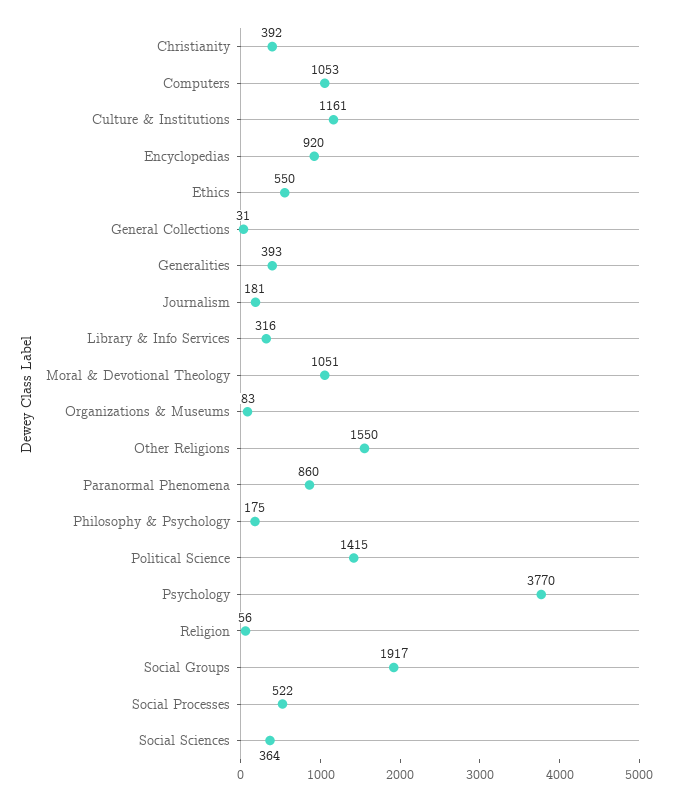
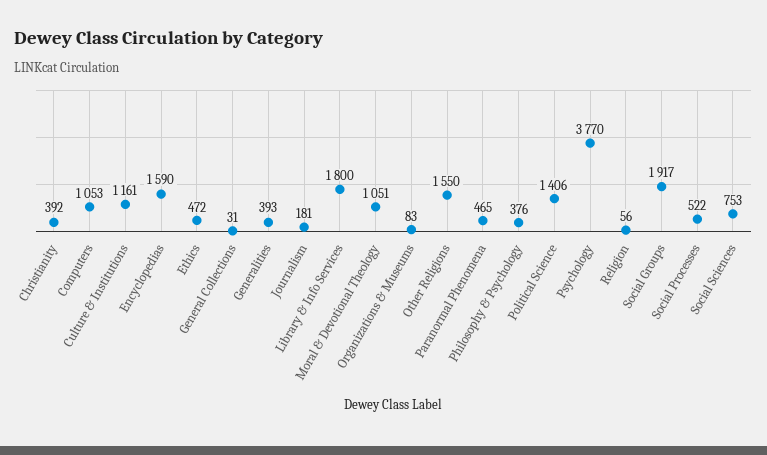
  {
    "Christianity": 392,
    "Computers": 1053,
    "Culture & Institutions": 1161,
-   "Encyclopedias": 920,
+   "Encyclopedias": 1590,
-   "Ethics": 550,
+   "Ethics": 472,
    "General Collections": 31,
    "Generalities": 393,
    "Journalism": 181,
-   "Library & Info Services": 316,
+   "Library & Info Services": 1800,
    "Moral & Devotional Theology": 1051,
    "Organizations & Museums": 83,
    "Other Religions": 1550,
-   "Paranormal Phenomena": 860,
+   "Paranormal Phenomena": 465,
-   "Philosophy & Psychology": 175,
+   "Philosophy & Psychology": 376,
-   "Political Science": 1415,
+   "Political Science": 1406,
    "Psychology": 3770,
    "Religion": 56,
    "Social Groups": 1917,
    "Social Processes": 522,
-   "Social Sciences": 364
+   "Social Sciences": 753
  }

